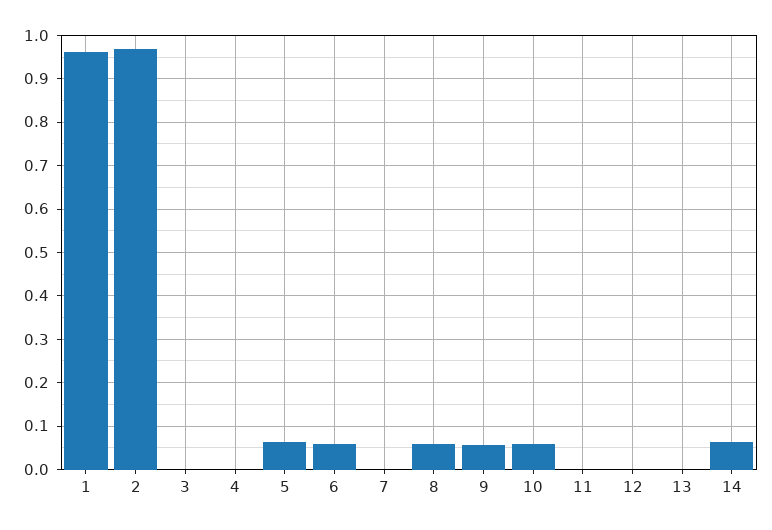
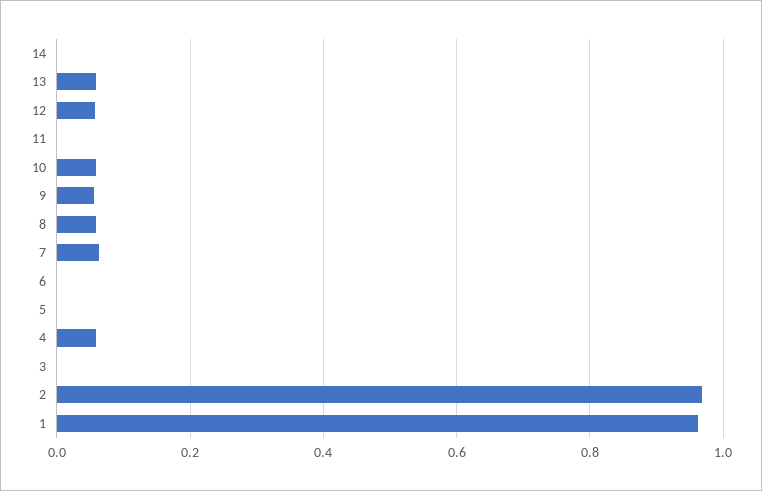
  {
    "1": 0.96,
    "2": 0.96,
    "3": 0,
-   "4": 0,
+   "4": 0.06,
-   "5": 0.06,
+   "5": 0,
-   "6": 0.06,
+   "6": 0,
-   "7": 0,
+   "7": 0.06,
    "8": 0.06,
    "9": 0.06,
    "10": 0.06,
    "11": 0,
-   "12": 0,
+   "12": 0.06,
-   "13": 0,
+   "13": 0.06,
-   "14": 0.06
+   "14": 0
  }

